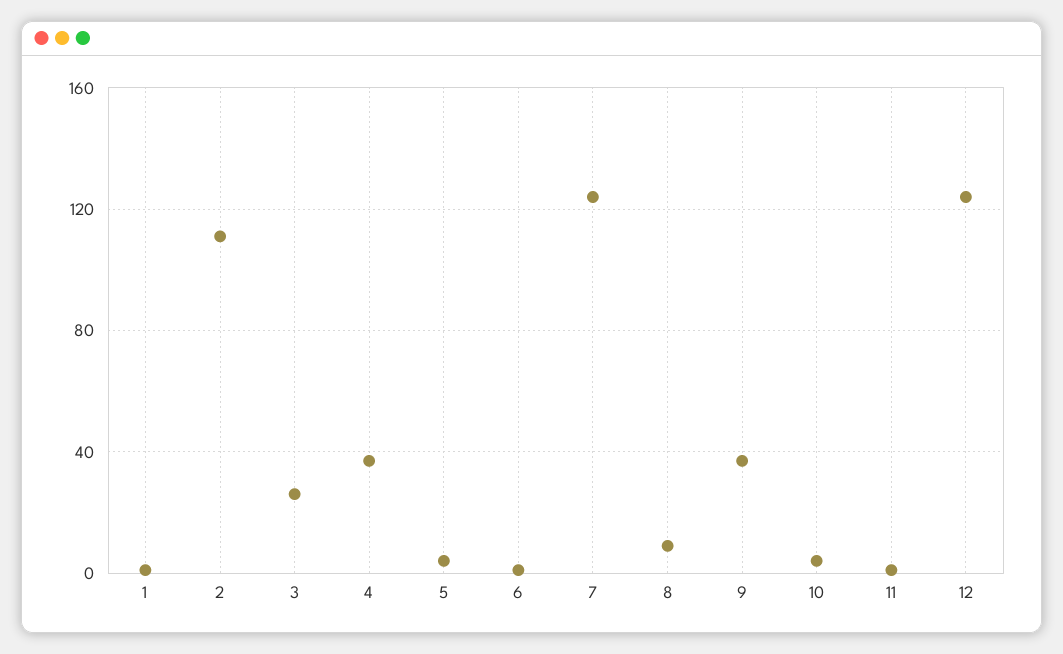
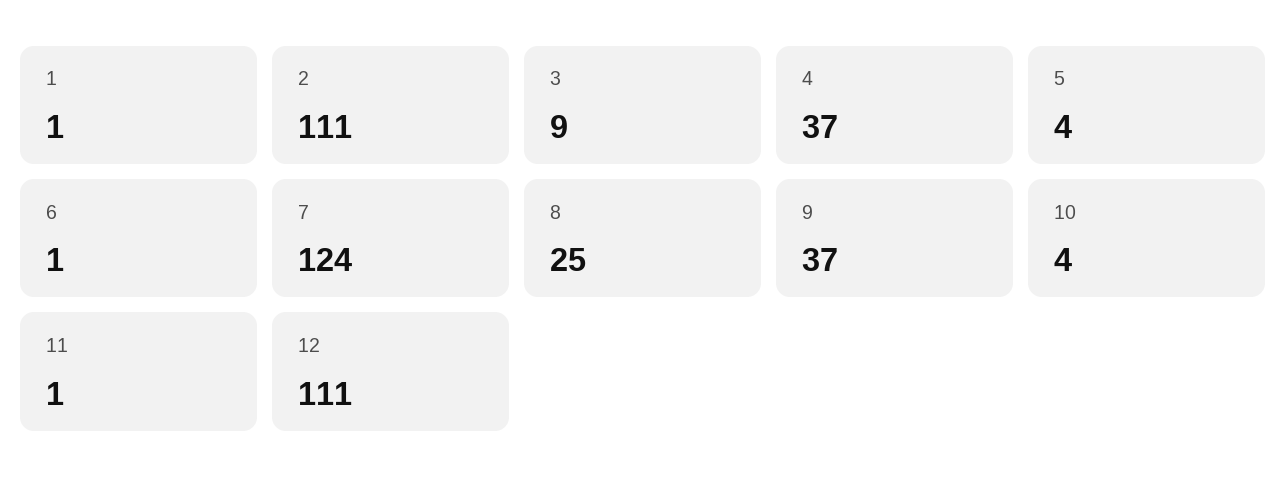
  {
    "1": 1,
    "2": 111,
-   "3": 25,
+   "3": 9,
    "4": 37,
    "5": 4,
    "6": 1,
    "7": 124,
-   "8": 10,
+   "8": 25,
    "9": 37,
    "10": 4,
    "11": 1,
-   "12": 125
+   "12": 111
  }

